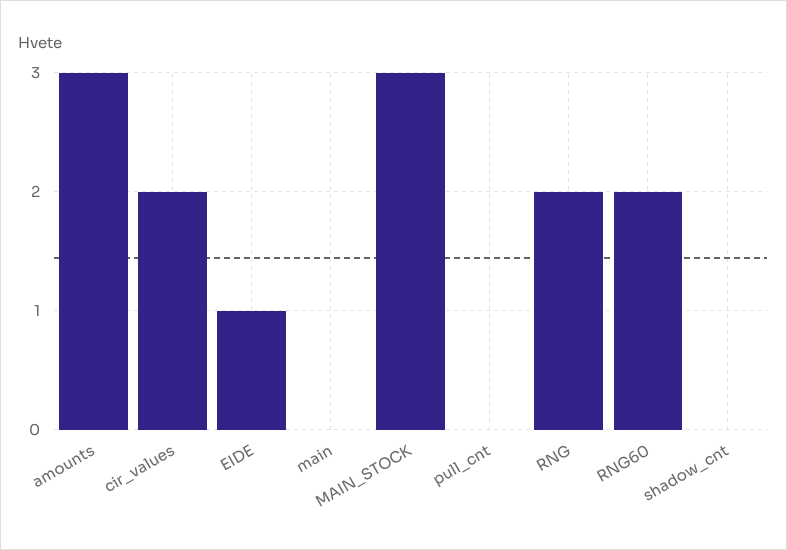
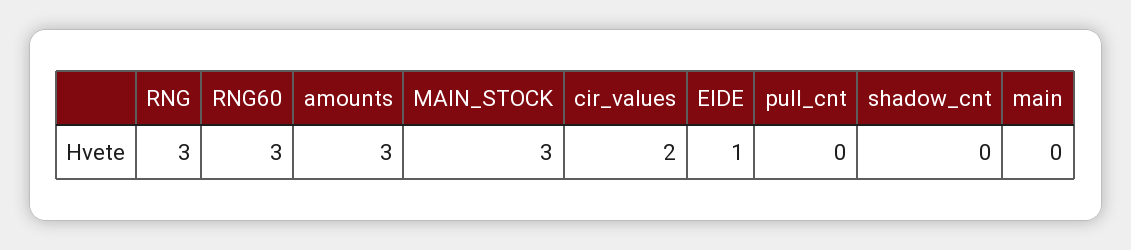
  {
    "amounts": 3,
    "cir_values": 2,
    "EIDE": 1,
    "main": 0,
    "MAIN_STOCK": 3,
    "pull_cnt": 0,
-   "RNG": 2,
+   "RNG": 3,
-   "RNG60": 2,
+   "RNG60": 3,
    "shadow_cnt": 0
  }

